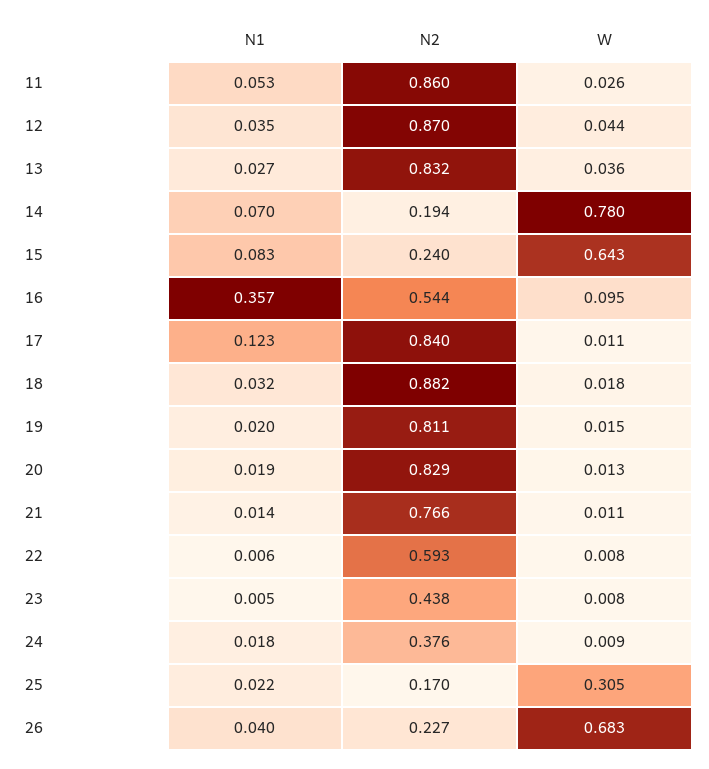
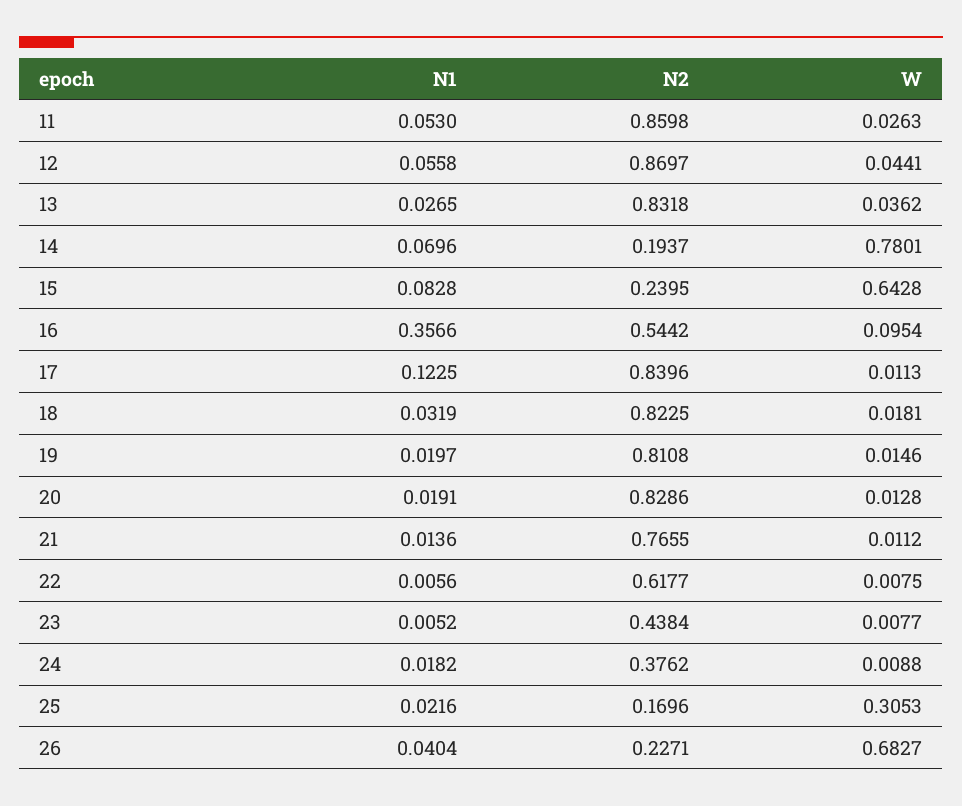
  {
    "N1": {
      "11": 0.053,
-     "12": 0.035,
+     "12": 0.0558,
      "13": 0.0265,
      "14": 0.0696,
      "15": 0.0828,
      "16": 0.3566,
      "17": 0.1225,
      "18": 0.0319,
      "19": 0.0197,
      "20": 0.0191,
      "21": 0.0136,
      "22": 0.0056,
      "23": 0.0052,
      "24": 0.0182,
      "25": 0.0216,
      "26": 0.0404
    },
    "N2": {
      "11": 0.8598,
      "12": 0.8697,
      "13": 0.8318,
      "14": 0.1937,
      "15": 0.2395,
      "16": 0.5442,
      "17": 0.8396,
-     "18": 0.882,
+     "18": 0.8225,
      "19": 0.8108,
      "20": 0.8286,
      "21": 0.7655,
-     "22": 0.593,
+     "22": 0.6177,
      "23": 0.4384,
      "24": 0.3762,
      "25": 0.1696,
      "26": 0.2271
    },
    "W": {
      "11": 0.0263,
      "12": 0.0441,
      "13": 0.0362,
      "14": 0.7801,
      "15": 0.6428,
      "16": 0.0954,
      "17": 0.0113,
      "18": 0.0181,
      "19": 0.0146,
      "20": 0.0128,
      "21": 0.0112,
      "22": 0.0075,
      "23": 0.0077,
      "24": 0.0088,
      "25": 0.3053,
      "26": 0.6827
    }
  }

